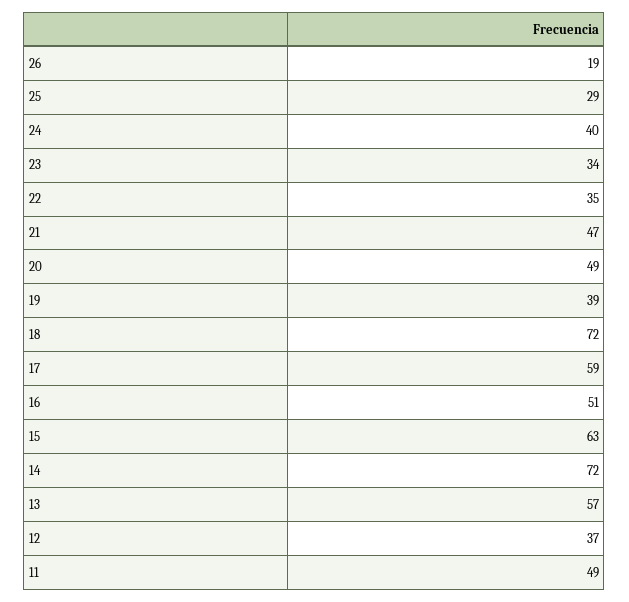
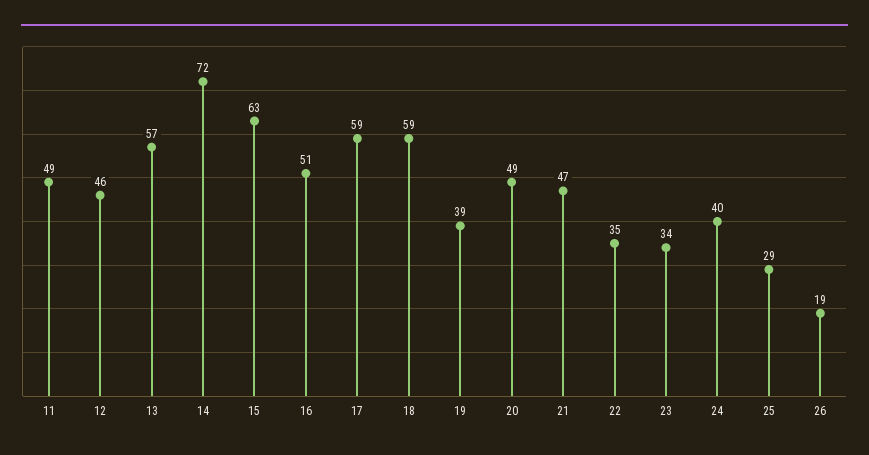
  {
    "26": 19,
    "25": 29,
    "24": 40,
    "23": 34,
    "22": 35,
    "21": 47,
    "20": 49,
    "19": 39,
-   "18": 72,
+   "18": 59,
    "17": 59,
    "16": 51,
    "15": 63,
    "14": 72,
    "13": 57,
-   "12": 37,
+   "12": 46,
    "11": 49
  }

